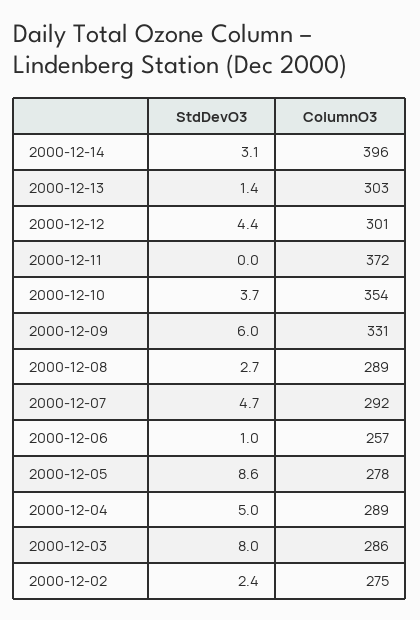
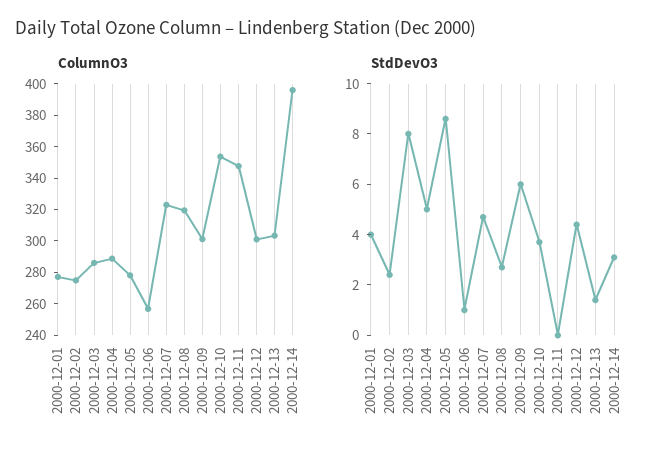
  {
    "StdDevO3": {
      "2000-12-14": 3.1,
      "2000-12-13": 1.4,
      "2000-12-12": 4.4,
      "2000-12-11": 0,
      "2000-12-10": 3.7,
      "2000-12-09": 6,
      "2000-12-08": 2.7,
      "2000-12-07": 4.7,
      "2000-12-06": 1,
      "2000-12-05": 8.6,
      "2000-12-04": 5,
      "2000-12-03": 8,
-     "2000-12-02": 2.4
+     "2000-12-02": 2.4,
+     "2000-12-01": 4
    },
    "ColumnO3": {
      "2000-12-14": 396,
      "2000-12-13": 303,
      "2000-12-12": 301,
-     "2000-12-11": 372,
+     "2000-12-11": 350,
      "2000-12-10": 354,
-     "2000-12-09": 331,
+     "2000-12-09": 300,
-     "2000-12-08": 289,
+     "2000-12-08": 320,
-     "2000-12-07": 292,
+     "2000-12-07": 320,
      "2000-12-06": 257,
      "2000-12-05": 278,
      "2000-12-04": 289,
      "2000-12-03": 286,
-     "2000-12-02": 275
+     "2000-12-02": 275,
+     "2000-12-01": 280
    }
  }

